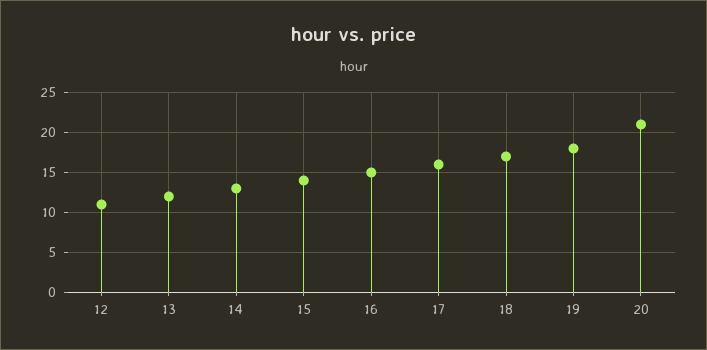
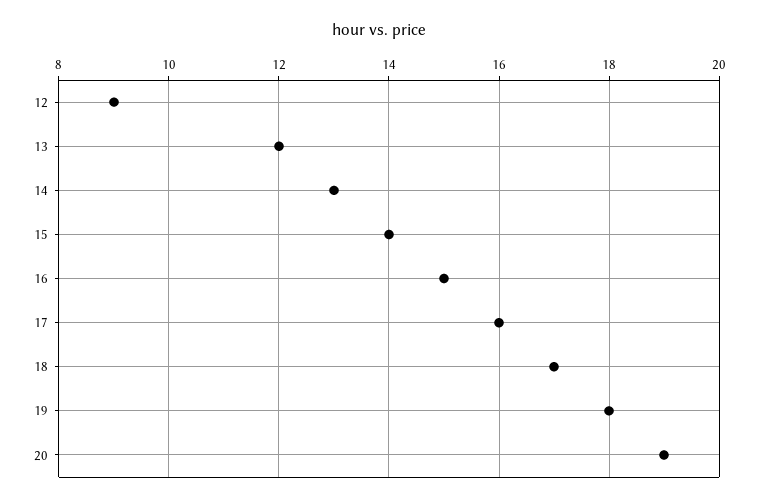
  {
-   "12": 11,
+   "12": 9,
    "13": 12,
    "14": 13,
    "15": 14,
    "16": 15,
    "17": 16,
    "18": 17,
    "19": 18,
-   "20": 21
+   "20": 19
  }

